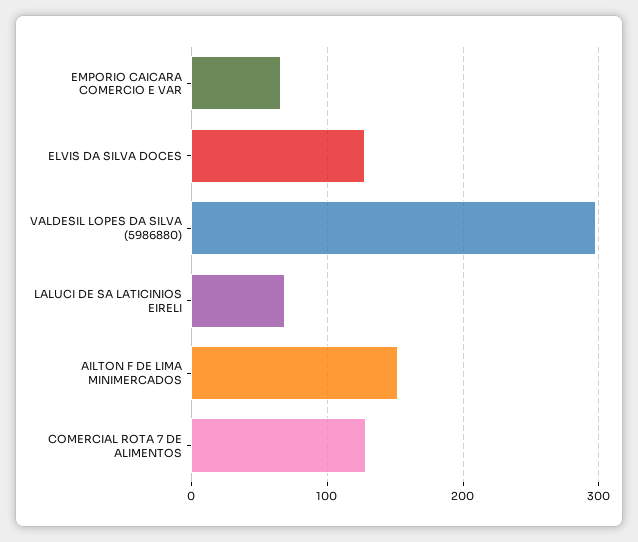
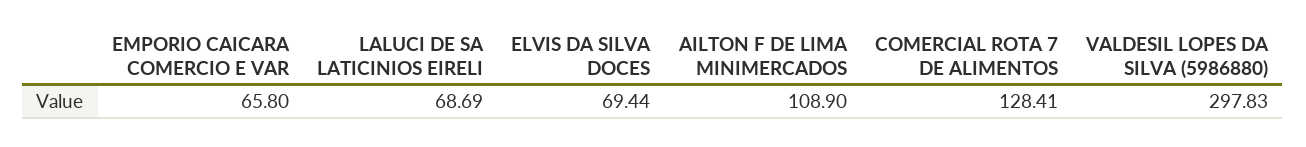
  {
    "EMPORIO CAICARA COMERCIO E VAR": 65.8,
-   "ELVIS DA SILVA DOCES": 130,
+   "ELVIS DA SILVA DOCES": 69.44,
    "VALDESIL LOPES DA SILVA (5986880)": 297.83,
    "LALUCI DE SA LATICINIOS EIRELI": 68.69,
-   "AILTON F DE LIMA MINIMERCADOS": 150,
+   "AILTON F DE LIMA MINIMERCADOS": 108.9,
    "COMERCIAL ROTA 7 DE ALIMENTOS": 128.41
  }

